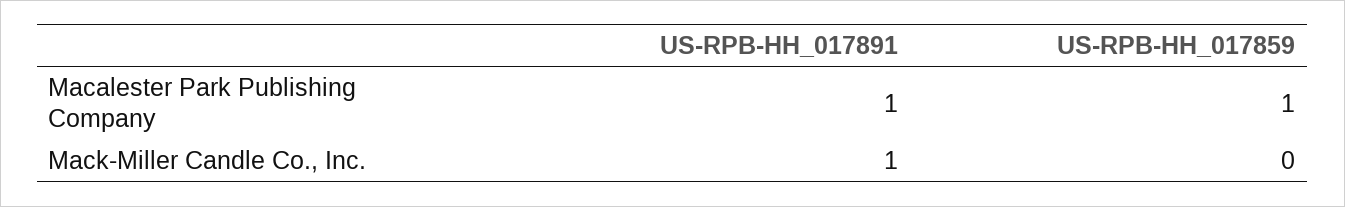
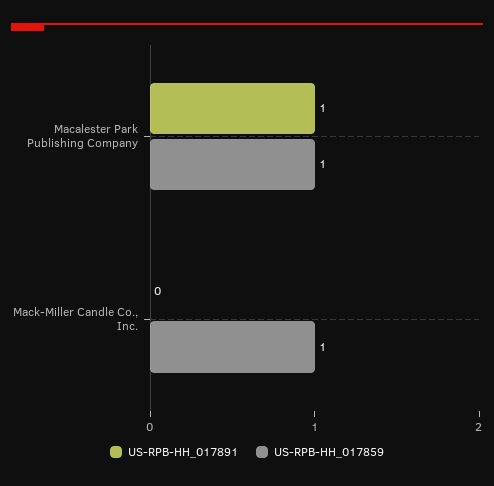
  {
    "US-RPB-HH_017891": {
      "Macalester Park Publishing Company": 1,
-     "Mack-Miller Candle Co., Inc.": 1
+     "Mack-Miller Candle Co., Inc.": 0
    },
    "US-RPB-HH_017859": {
      "Macalester Park Publishing Company": 1,
-     "Mack-Miller Candle Co., Inc.": 0
+     "Mack-Miller Candle Co., Inc.": 1
    }
  }

